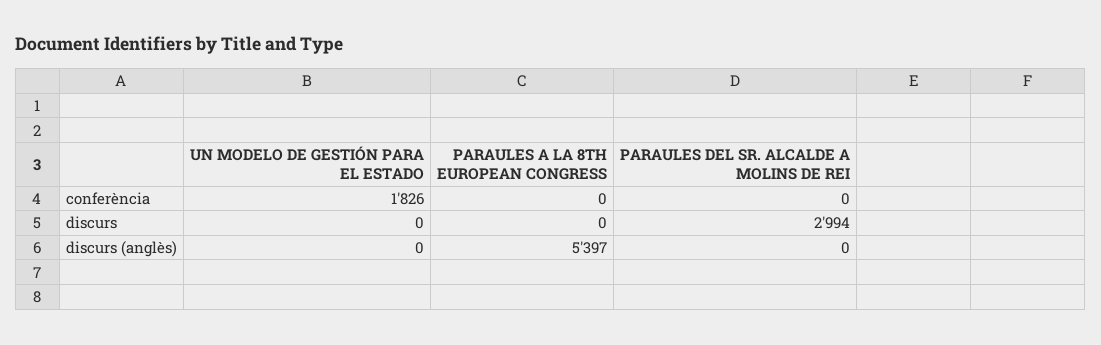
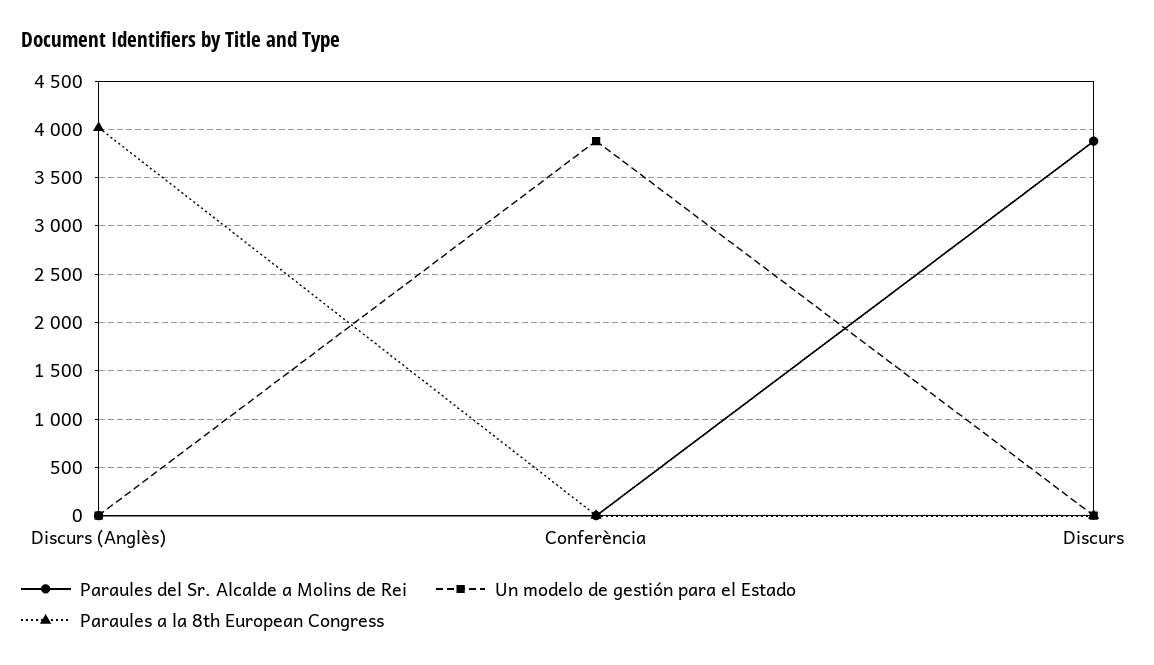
  {
    "UN MODELO DE GESTIÓN PARA EL ESTADO": {
-     "conferència": 1826,
+     "conferència": 3900,
      "discurs": 0,
      "discurs (anglès)": 0
    },
    "PARAULES A LA 8TH EUROPEAN CONGRESS": {
      "conferència": 0,
      "discurs": 0,
-     "discurs (anglès)": 5397
+     "discurs (anglès)": 4000
    },
    "PARAULES DEL SR. ALCALDE A MOLINS DE REI": {
      "conferència": 0,
-     "discurs": 2994,
+     "discurs": 3900,
      "discurs (anglès)": 0
    }
  }

